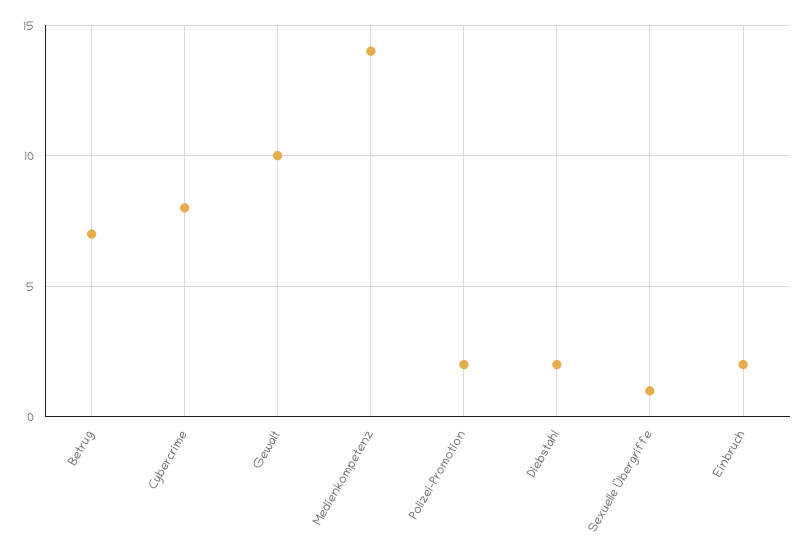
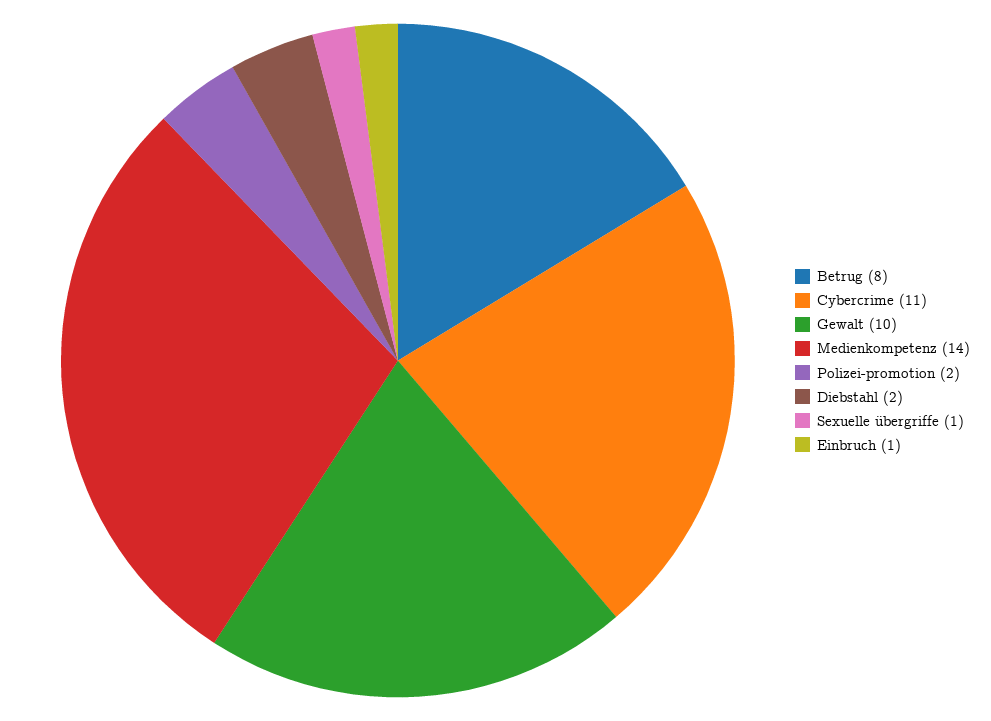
  {
-   "Betrug": 7,
+   "Betrug": 8,
-   "Cybercrime": 8,
+   "Cybercrime": 11,
    "Gewalt": 10,
    "Medienkompetenz": 14,
    "Polizei-Promotion": 2,
    "Diebstahl": 2,
    "Sexuelle Übergriffe": 1,
-   "Einbruch": 2
+   "Einbruch": 1
  }

